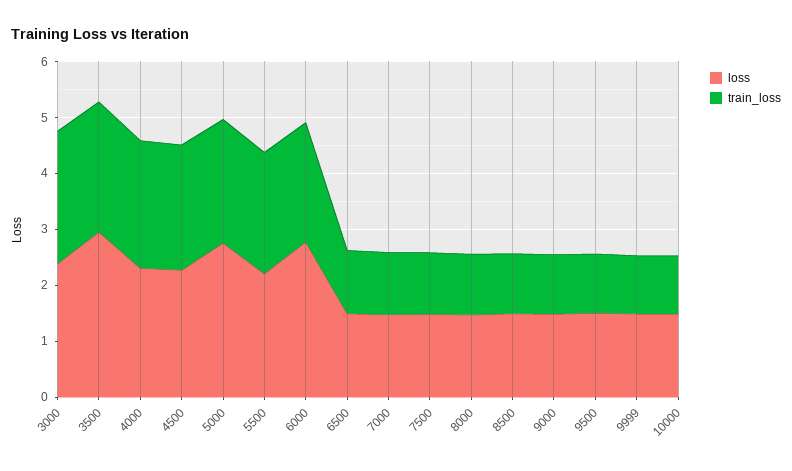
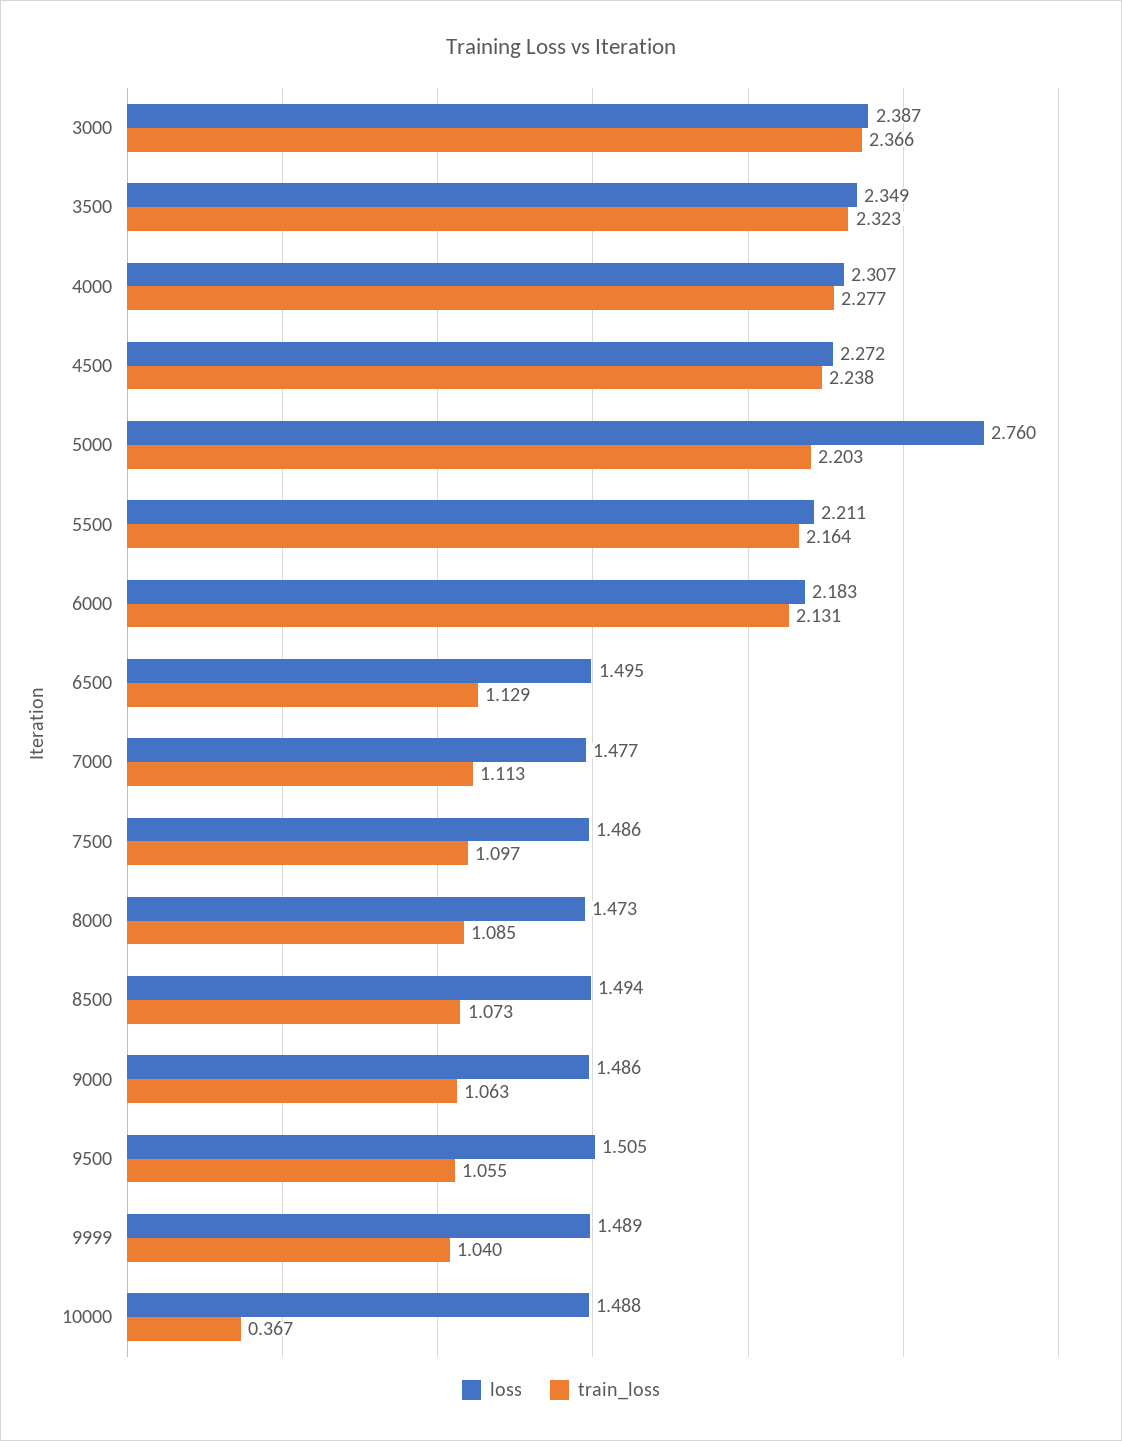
  {
    "loss": {
      "3000": 2.387,
-     "3500": 3,
+     "3500": 2.349,
      "4000": 2.307,
      "4500": 2.272,
      "5000": 2.76,
      "5500": 2.211,
-     "6000": 2.8,
+     "6000": 2.183,
      "6500": 1.495,
      "7000": 1.477,
      "7500": 1.486,
      "8000": 1.473,
      "8500": 1.494,
      "9000": 1.486,
      "9500": 1.505,
      "9999": 1.489,
      "10000": 1.488
    },
    "train_loss": {
      "3000": 2.366,
      "3500": 2.323,
      "4000": 2.277,
      "4500": 2.238,
      "5000": 2.203,
      "5500": 2.164,
      "6000": 2.131,
      "6500": 1.129,
      "7000": 1.113,
      "7500": 1.097,
      "8000": 1.085,
      "8500": 1.073,
      "9000": 1.063,
      "9500": 1.055,
      "9999": 1.04,
-     "10000": 1
+     "10000": 0.367
    }
  }

